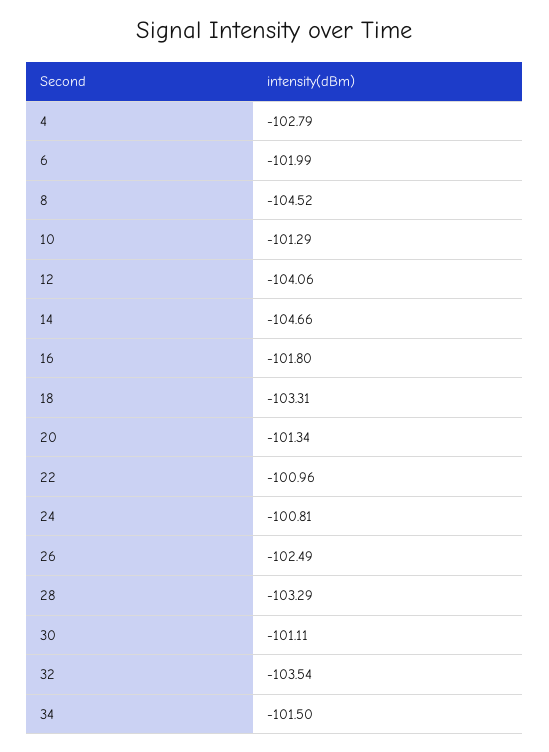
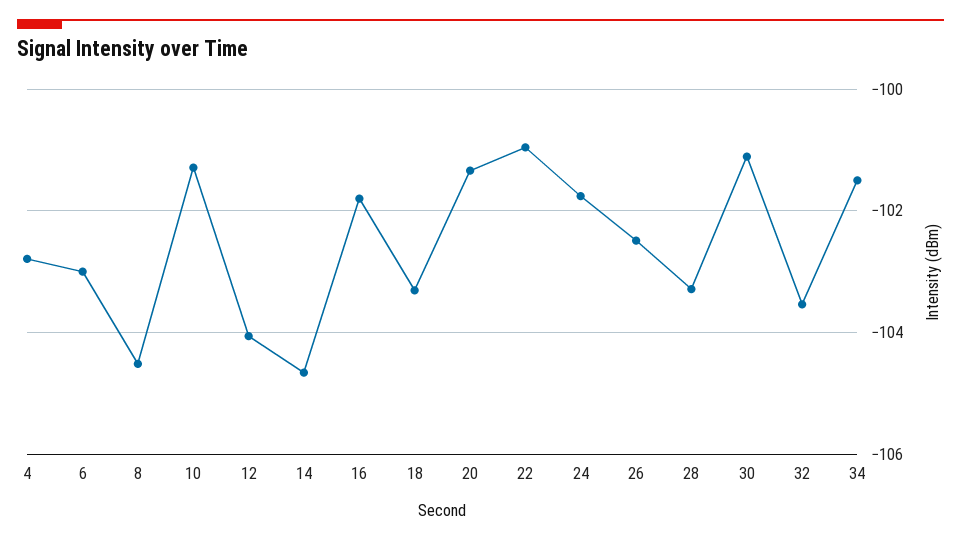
  {
    "4": -102.79,
-   "6": -101.99,
+   "6": -103,
    "8": -104.52,
    "10": -101.29,
    "12": -104.06,
    "14": -104.66,
    "16": -101.8,
    "18": -103.31,
    "20": -101.34,
    "22": -100.96,
-   "24": -100.81,
+   "24": -101.8,
    "26": -102.49,
    "28": -103.29,
    "30": -101.11,
    "32": -103.54,
    "34": -101.5
  }

